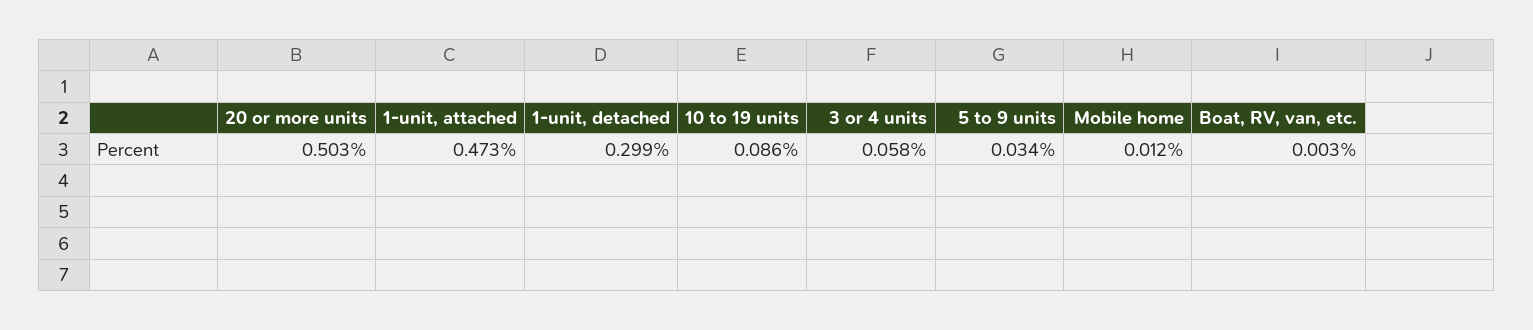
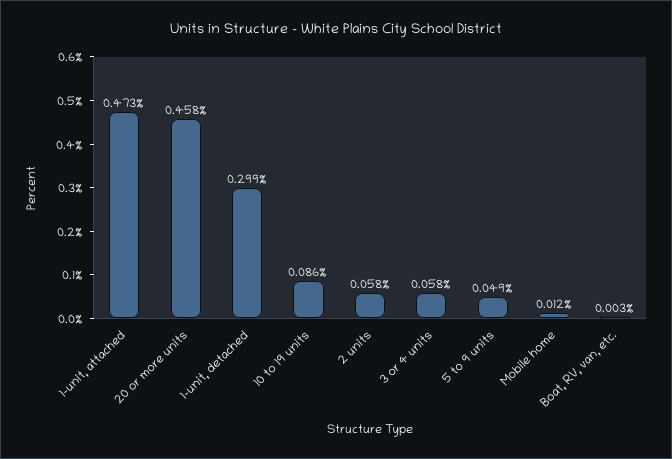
  {
-   "20 or more units": 0.503,
+   "20 or more units": 0.458,
    "1-unit, attached": 0.473,
    "1-unit, detached": 0.299,
    "10 to 19 units": 0.086,
    "3 or 4 units": 0.058,
-   "5 to 9 units": 0.034,
+   "5 to 9 units": 0.049,
    "Mobile home": 0.012,
-   "Boat, RV, van, etc.": 0.003
+   "Boat, RV, van, etc.": 0.003,
+   "2 units": 0.058
  }

